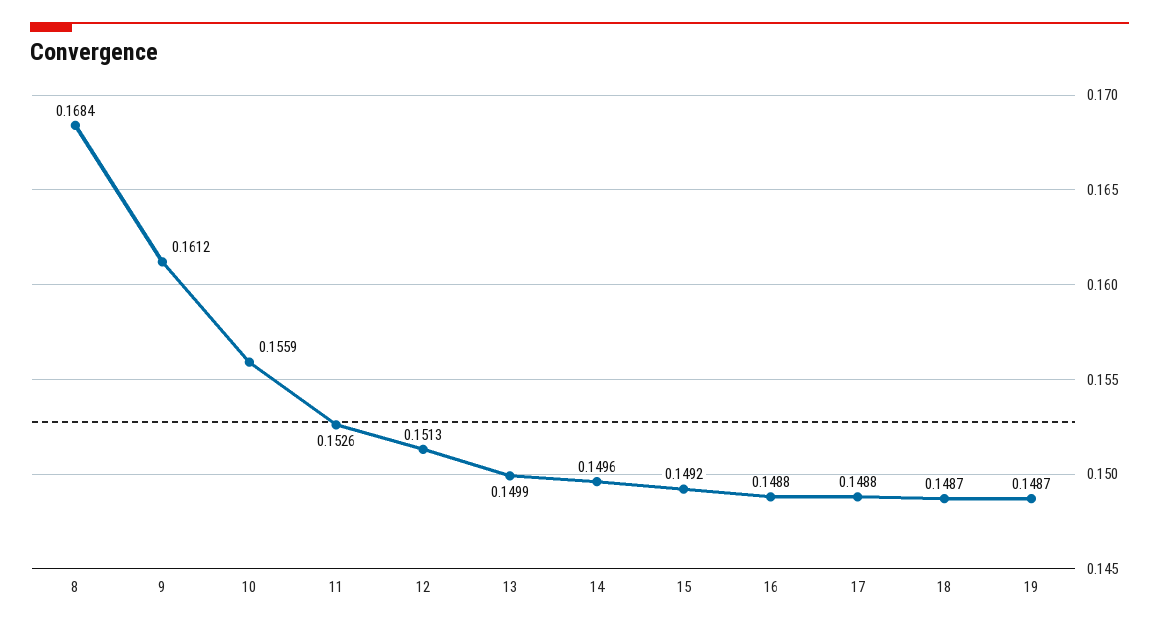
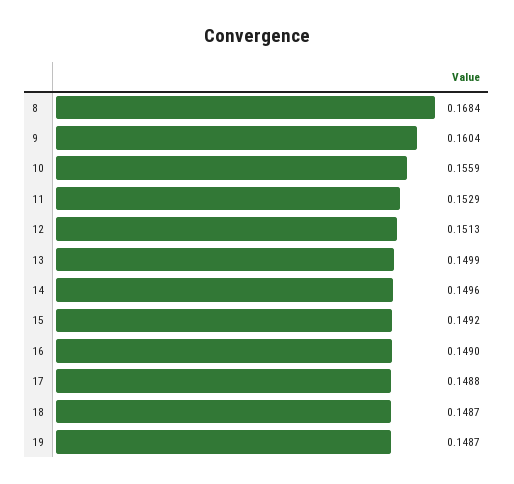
  {
    "8": 0.1684,
-   "9": 0.1612,
+   "9": 0.1604,
    "10": 0.1559,
-   "11": 0.1526,
+   "11": 0.1529,
    "12": 0.1513,
    "13": 0.1499,
    "14": 0.1496,
    "15": 0.1492,
-   "16": 0.1488,
+   "16": 0.149,
    "17": 0.1488,
    "18": 0.1487,
    "19": 0.1487
  }

